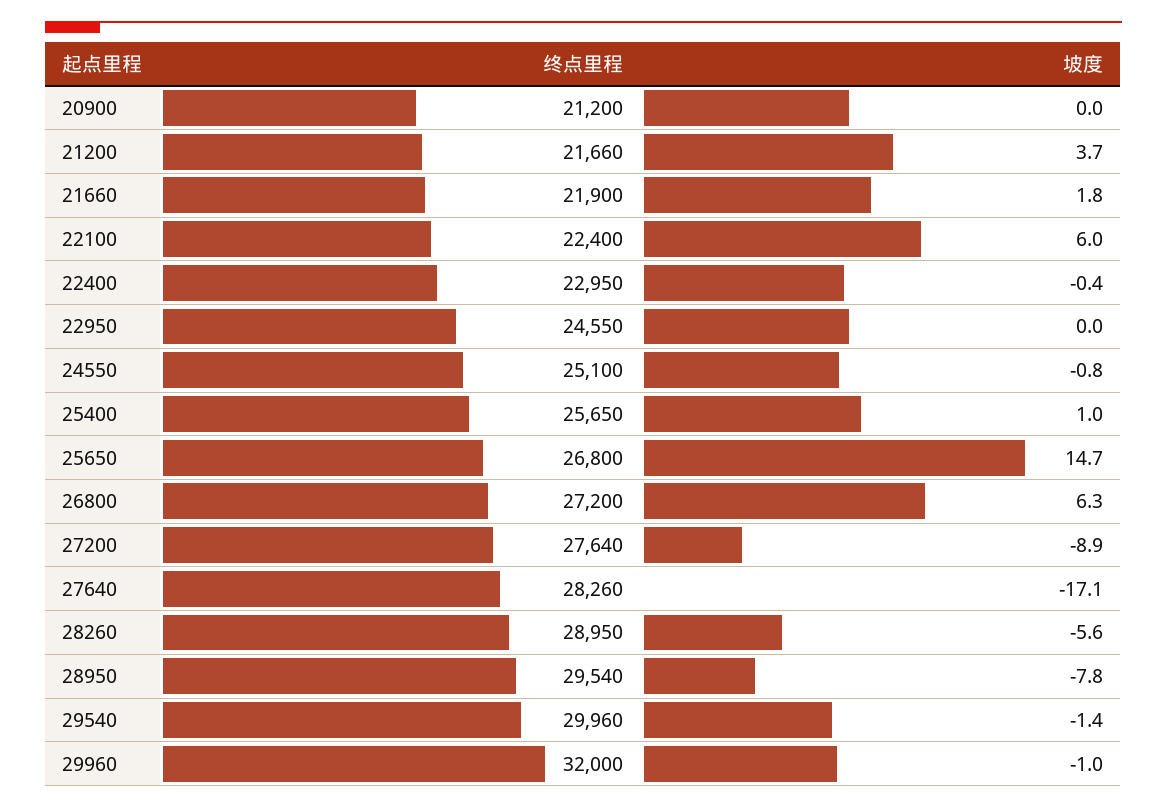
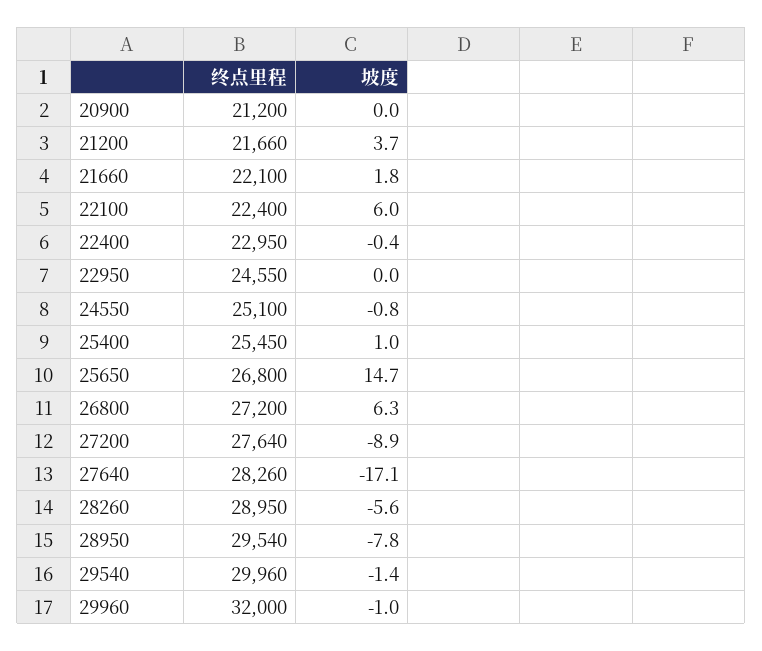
  {
    "终点里程": {
      "20900": 21200,
      "21200": 21660,
-     "21660": 21900,
+     "21660": 22100,
      "22100": 22400,
      "22400": 22950,
      "22950": 24550,
      "24550": 25100,
-     "25400": 25650,
+     "25400": 25450,
      "25650": 26800,
      "26800": 27200,
      "27200": 27640,
      "27640": 28260,
      "28260": 28950,
      "28950": 29540,
      "29540": 29960,
      "29960": 32000
    },
    "坡度": {
      "20900": 0,
      "21200": 3.7,
      "21660": 1.8,
      "22100": 6,
      "22400": -0.4,
      "22950": 0,
      "24550": -0.8,
      "25400": 1,
      "25650": 14.7,
      "26800": 6.3,
      "27200": -8.9,
      "27640": -17.1,
      "28260": -5.6,
      "28950": -7.8,
      "29540": -1.4,
      "29960": -1
    }
  }

